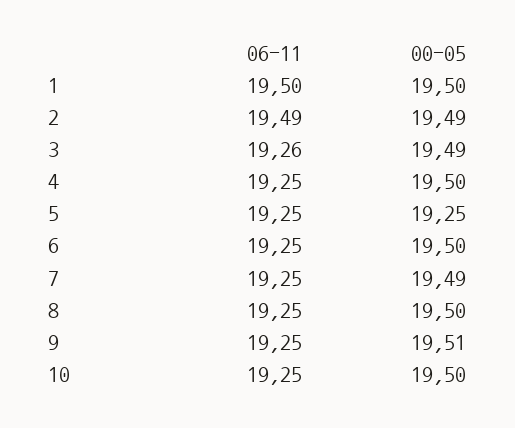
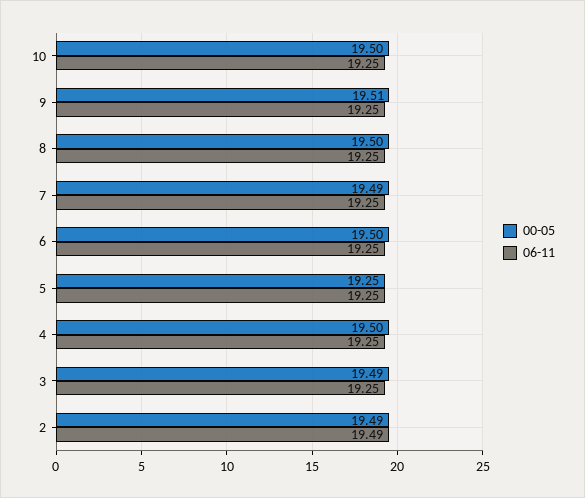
  {
    "06-11": {
-     "1": 19.5,
      "2": 19.49,
-     "3": 19.26,
+     "3": 19.25,
      "4": 19.25,
      "5": 19.25,
      "6": 19.25,
      "7": 19.25,
      "8": 19.25,
      "9": 19.25,
      "10": 19.25
    },
    "00-05": {
-     "1": 19.5,
      "2": 19.49,
      "3": 19.49,
      "4": 19.5,
      "5": 19.25,
      "6": 19.5,
      "7": 19.49,
      "8": 19.5,
      "9": 19.51,
      "10": 19.5
    }
  }

